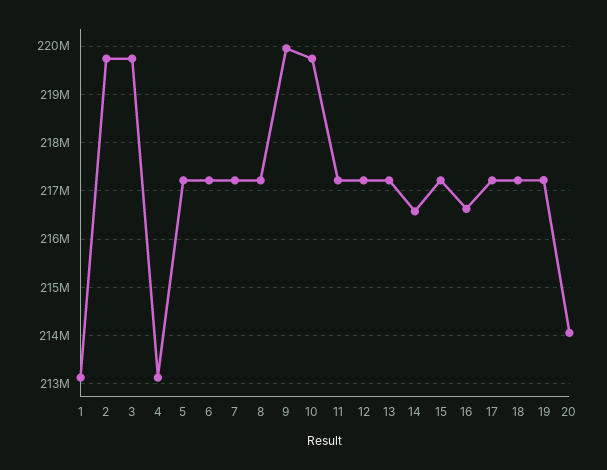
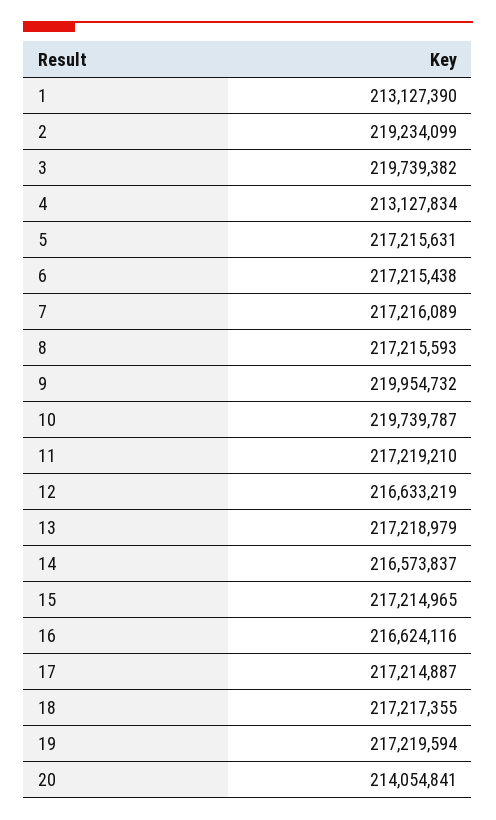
  {
    "1": 213127390,
-   "2": 219800000,
+   "2": 219234099,
    "3": 219739382,
    "4": 213127834,
    "5": 217215631,
    "6": 217215438,
    "7": 217216089,
    "8": 217215593,
    "9": 219954732,
    "10": 219739787,
    "11": 217219210,
-   "12": 217200000,
+   "12": 216633219,
    "13": 217218979,
    "14": 216573837,
    "15": 217214965,
    "16": 216624116,
    "17": 217214887,
    "18": 217217355,
    "19": 217219594,
    "20": 214054841
  }

